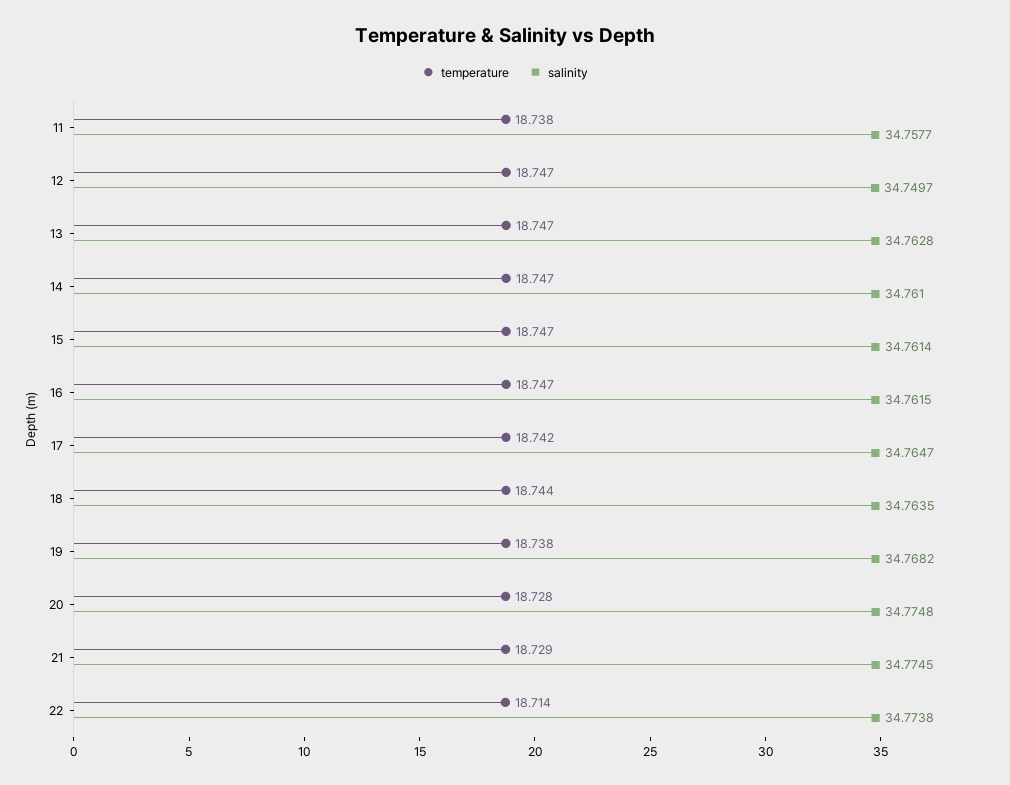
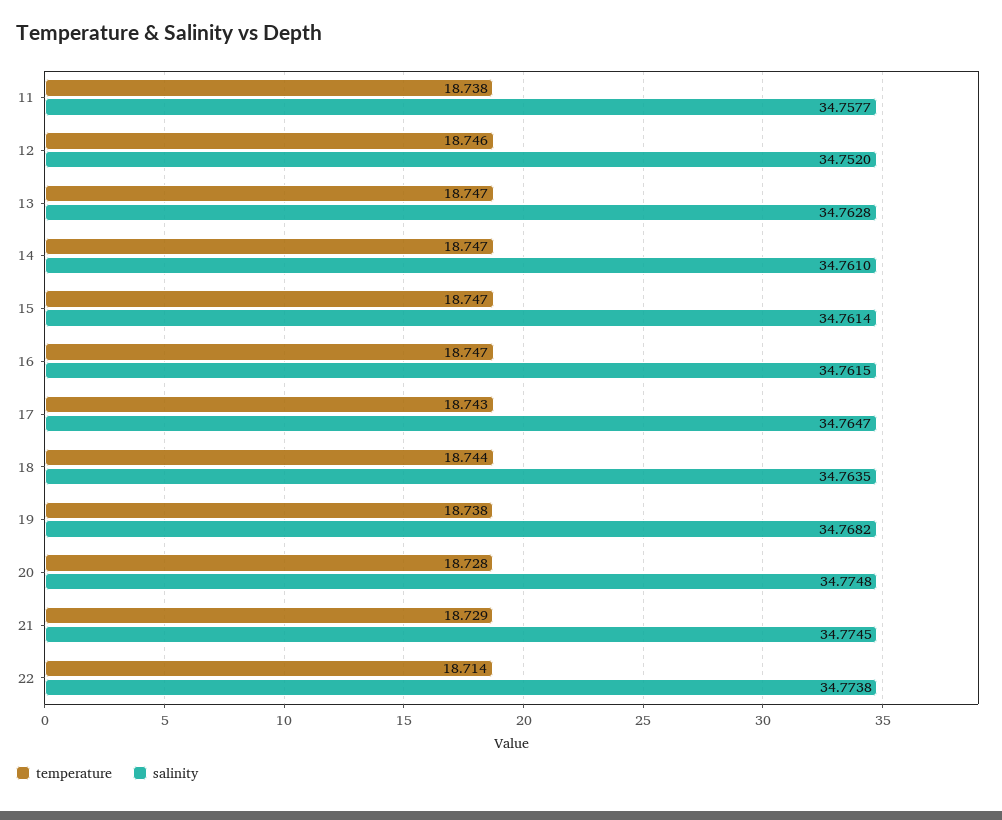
  {
    "temperature": {
      "11": 18.738,
-     "12": 18.747,
+     "12": 18.746,
      "13": 18.747,
      "14": 18.747,
      "15": 18.747,
      "16": 18.747,
-     "17": 18.742,
+     "17": 18.743,
      "18": 18.744,
      "19": 18.738,
      "20": 18.728,
      "21": 18.729,
      "22": 18.714
    },
    "salinity": {
      "11": 34.7577,
-     "12": 34.7497,
+     "12": 34.752,
      "13": 34.7628,
      "14": 34.761,
      "15": 34.7614,
      "16": 34.7615,
      "17": 34.7647,
      "18": 34.7635,
      "19": 34.7682,
      "20": 34.7748,
      "21": 34.7745,
      "22": 34.7738
    }
  }

